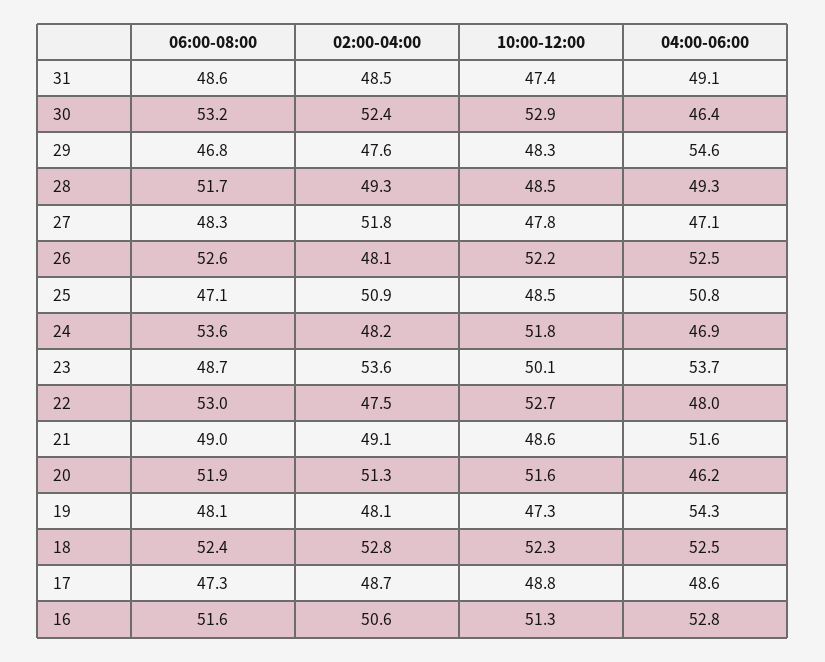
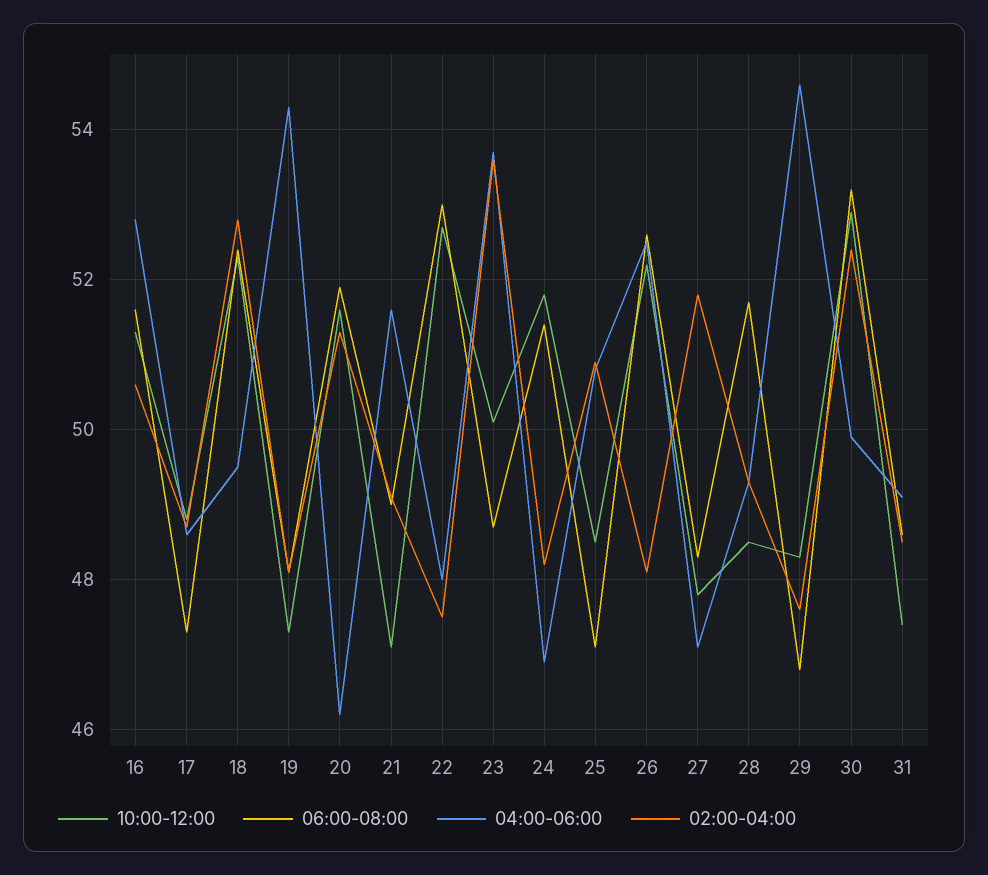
  {
    "06:00-08:00": {
      "31": 48.6,
      "30": 53.2,
      "29": 46.8,
      "28": 51.7,
      "27": 48.3,
      "26": 52.6,
      "25": 47.1,
-     "24": 53.6,
+     "24": 51.5,
      "23": 48.7,
      "22": 53,
      "21": 49,
      "20": 51.9,
      "19": 48.1,
      "18": 52.4,
      "17": 47.3,
      "16": 51.6
    },
    "02:00-04:00": {
      "31": 48.5,
      "30": 52.4,
      "29": 47.6,
      "28": 49.3,
      "27": 51.8,
      "26": 48.1,
      "25": 50.9,
      "24": 48.2,
      "23": 53.6,
      "22": 47.5,
      "21": 49.1,
      "20": 51.3,
      "19": 48.1,
      "18": 52.8,
      "17": 48.7,
      "16": 50.6
    },
    "10:00-12:00": {
      "31": 47.4,
      "30": 52.9,
      "29": 48.3,
      "28": 48.5,
      "27": 47.8,
      "26": 52.2,
      "25": 48.5,
      "24": 51.8,
      "23": 50.1,
      "22": 52.7,
-     "21": 48.6,
+     "21": 47,
      "20": 51.6,
      "19": 47.3,
      "18": 52.3,
      "17": 48.8,
      "16": 51.3
    },
    "04:00-06:00": {
      "31": 49.1,
-     "30": 46.4,
+     "30": 50,
      "29": 54.6,
      "28": 49.3,
      "27": 47.1,
      "26": 52.5,
      "25": 50.8,
      "24": 46.9,
      "23": 53.7,
      "22": 48,
      "21": 51.6,
      "20": 46.2,
      "19": 54.3,
-     "18": 52.5,
+     "18": 49.5,
      "17": 48.6,
      "16": 52.8
    }
  }

